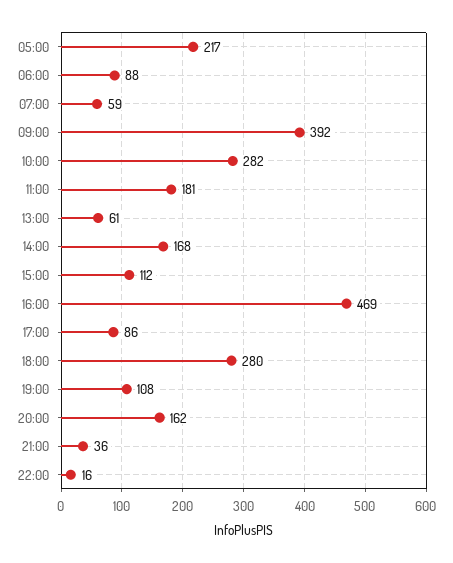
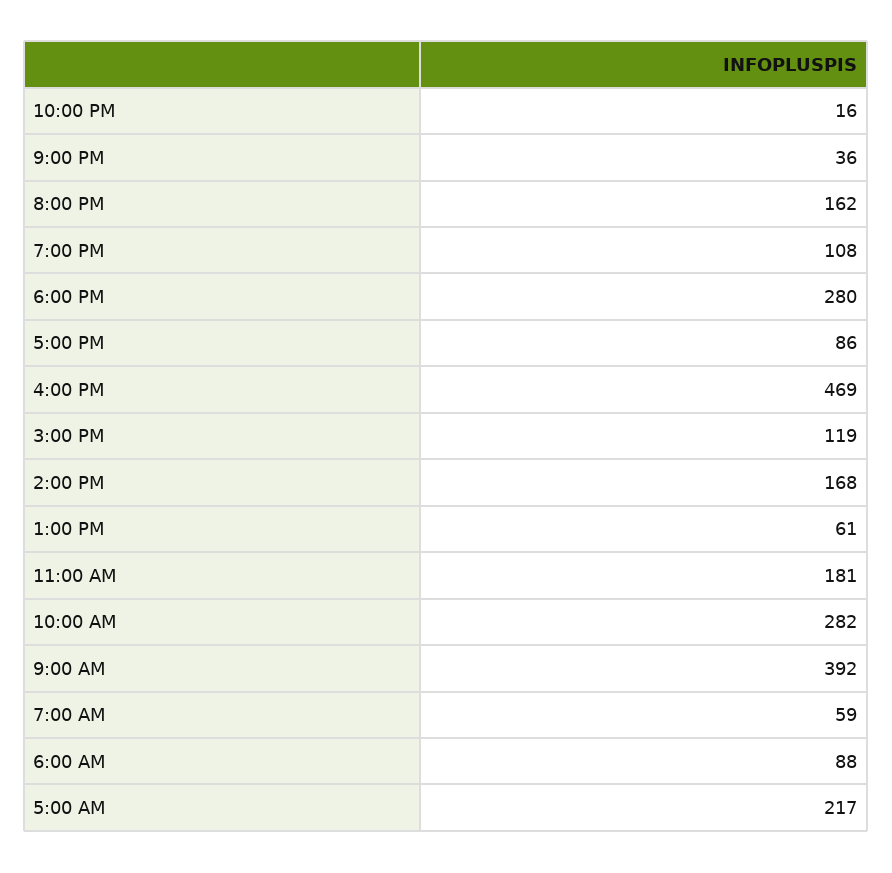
  {
    "05:00": 217,
    "06:00": 88,
    "07:00": 59,
    "09:00": 392,
    "10:00": 282,
    "11:00": 181,
    "13:00": 61,
    "14:00": 168,
-   "15:00": 112,
+   "15:00": 119,
    "16:00": 469,
    "17:00": 86,
    "18:00": 280,
    "19:00": 108,
    "20:00": 162,
    "21:00": 36,
    "22:00": 16
  }

